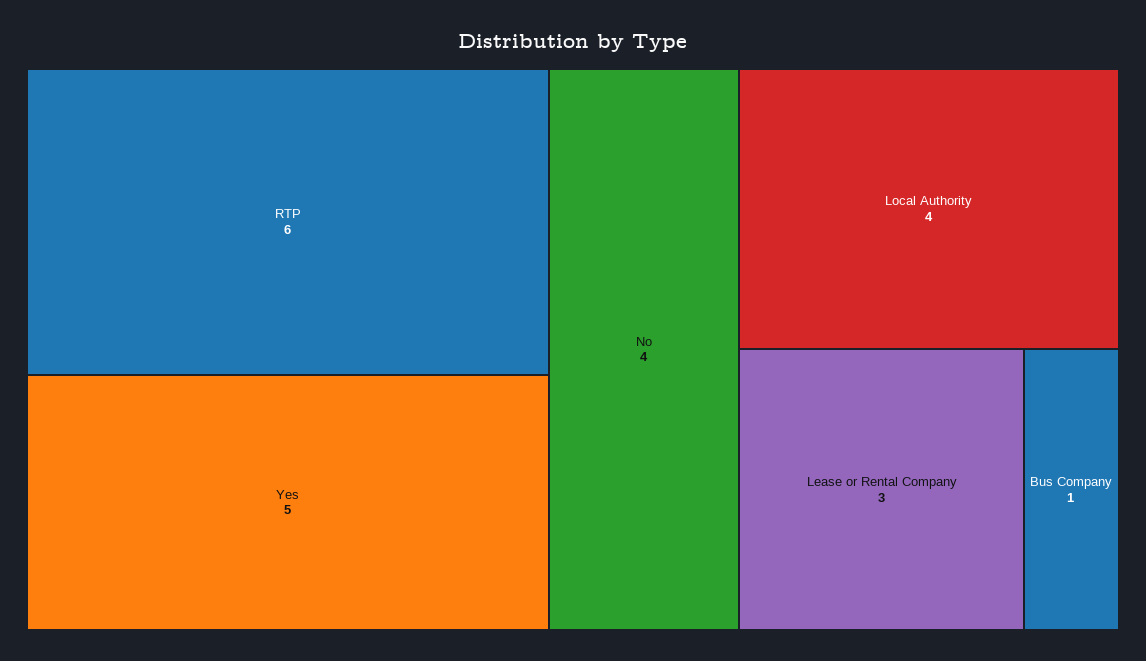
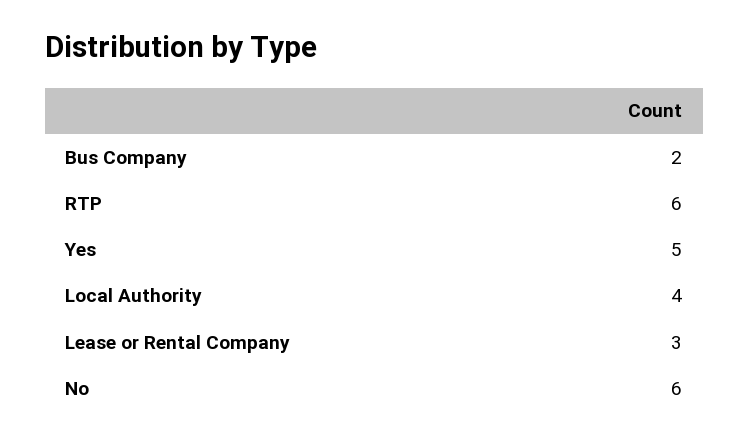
  {
    "RTP": 6,
    "Yes": 5,
-   "No": 4,
+   "No": 6,
    "Local Authority": 4,
    "Lease or Rental Company": 3,
-   "Bus Company": 1
+   "Bus Company": 2
  }

